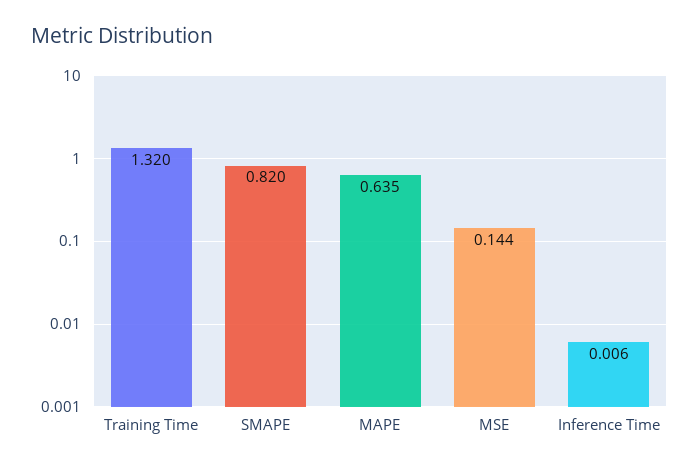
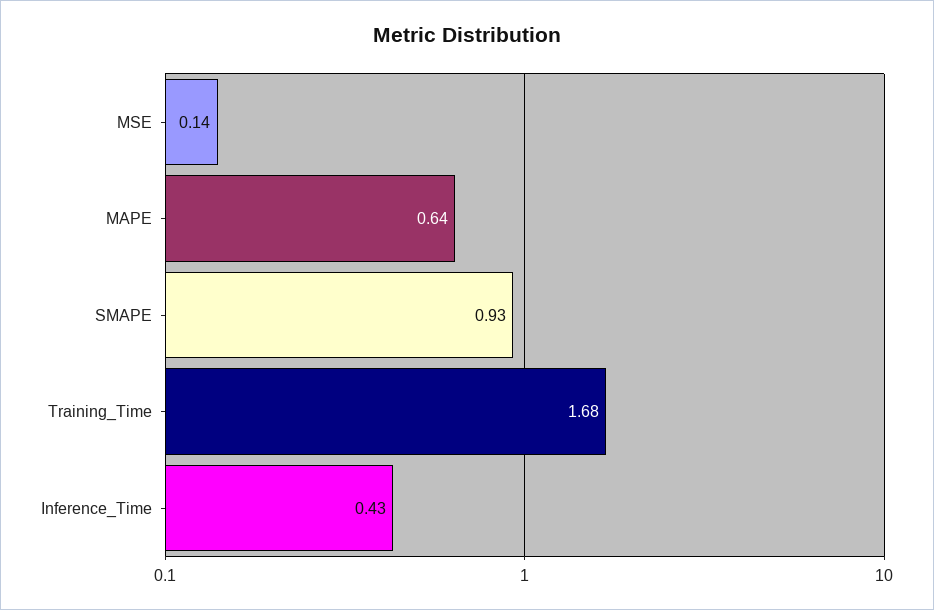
  {
-   "Training Time": 1.32,
+   "Training Time": 1.68,
-   "SMAPE": 0.82,
+   "SMAPE": 0.93,
    "MAPE": 0.635,
    "MSE": 0.144,
-   "Inference Time": 0.006
+   "Inference Time": 0.43
  }

